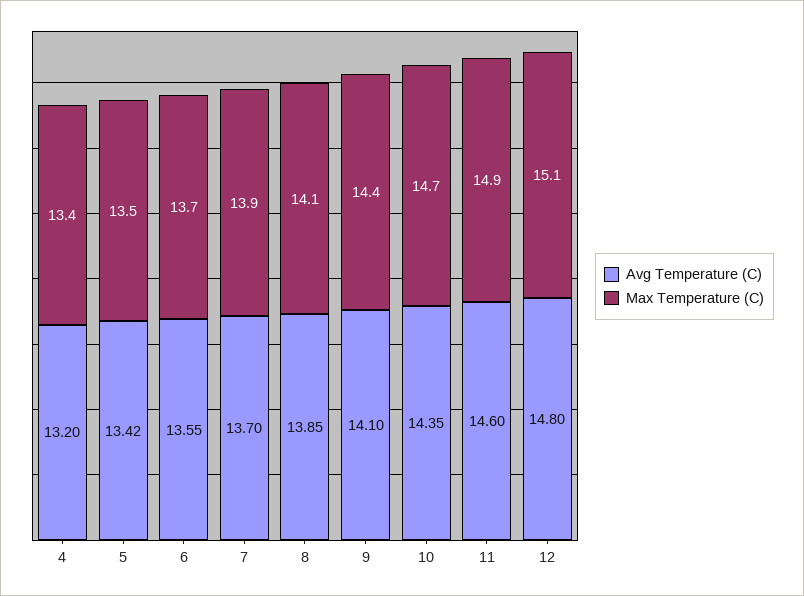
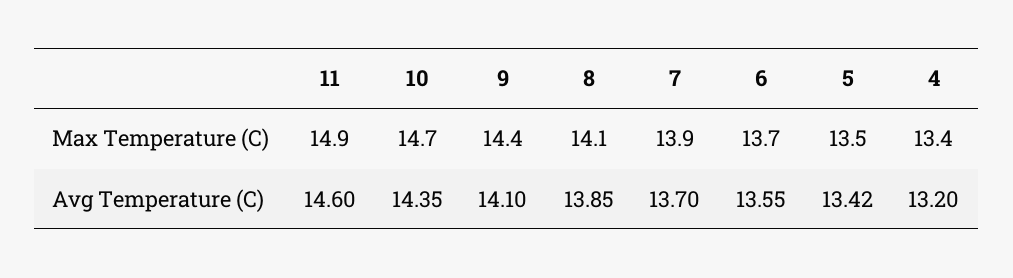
  {
    "Avg Temperature (C)": {
      "4": 13.2,
      "5": 13.42,
      "6": 13.55,
      "7": 13.7,
      "8": 13.85,
      "9": 14.1,
      "10": 14.35,
-     "11": 14.6,
+     "11": 14.6
-     "12": 14.8
    },
    "Max Temperature (C)": {
      "4": 13.4,
      "5": 13.5,
      "6": 13.7,
      "7": 13.9,
      "8": 14.1,
      "9": 14.4,
      "10": 14.7,
-     "11": 14.9,
+     "11": 14.9
-     "12": 15.1
    }
  }

